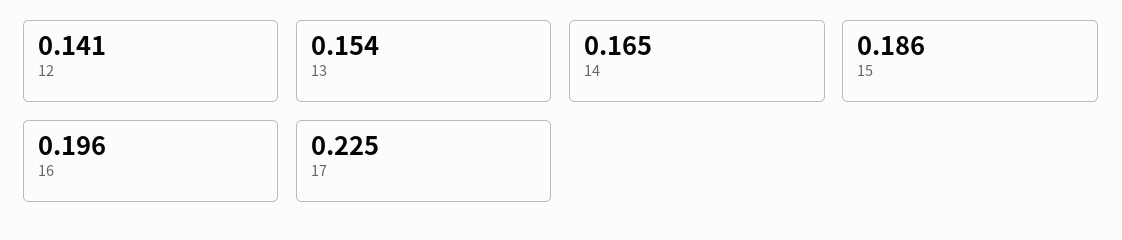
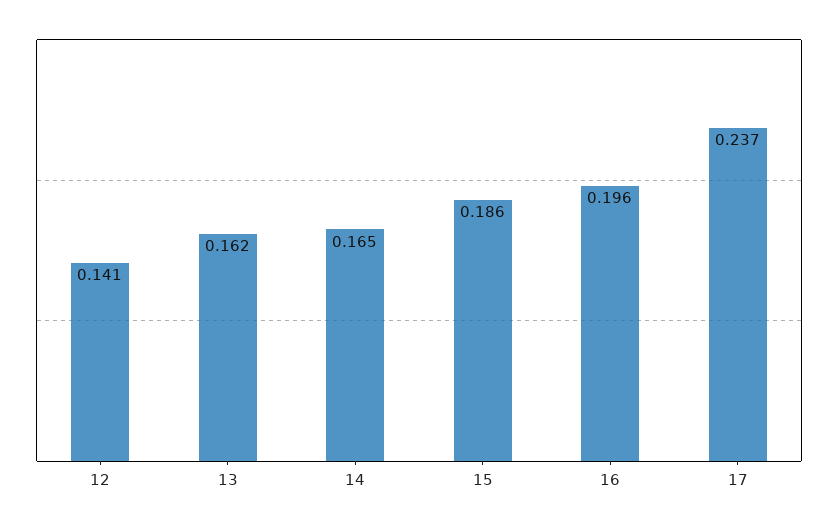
  {
    "12": 0.141,
-   "13": 0.154,
+   "13": 0.162,
    "14": 0.165,
    "15": 0.186,
    "16": 0.196,
-   "17": 0.225
+   "17": 0.237
  }

